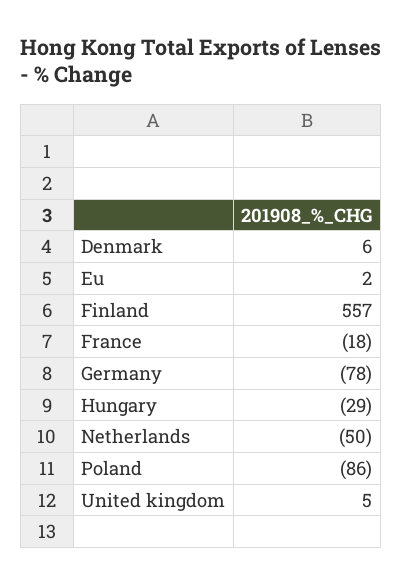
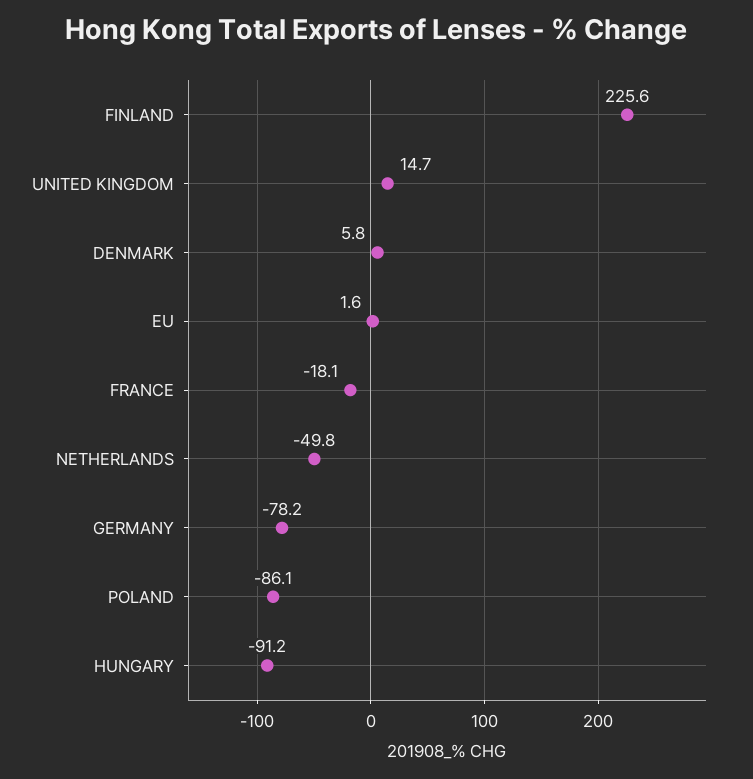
  {
    "Denmark": 5.8,
    "Eu": 1.6,
-   "Finland": 557,
+   "Finland": 225.6,
    "France": -18.1,
    "Germany": -78.2,
-   "Hungary": -29,
+   "Hungary": -91.2,
    "Netherlands": -49.8,
    "Poland": -86.1,
-   "United kingdom": 5
+   "United kingdom": 14.7
  }

